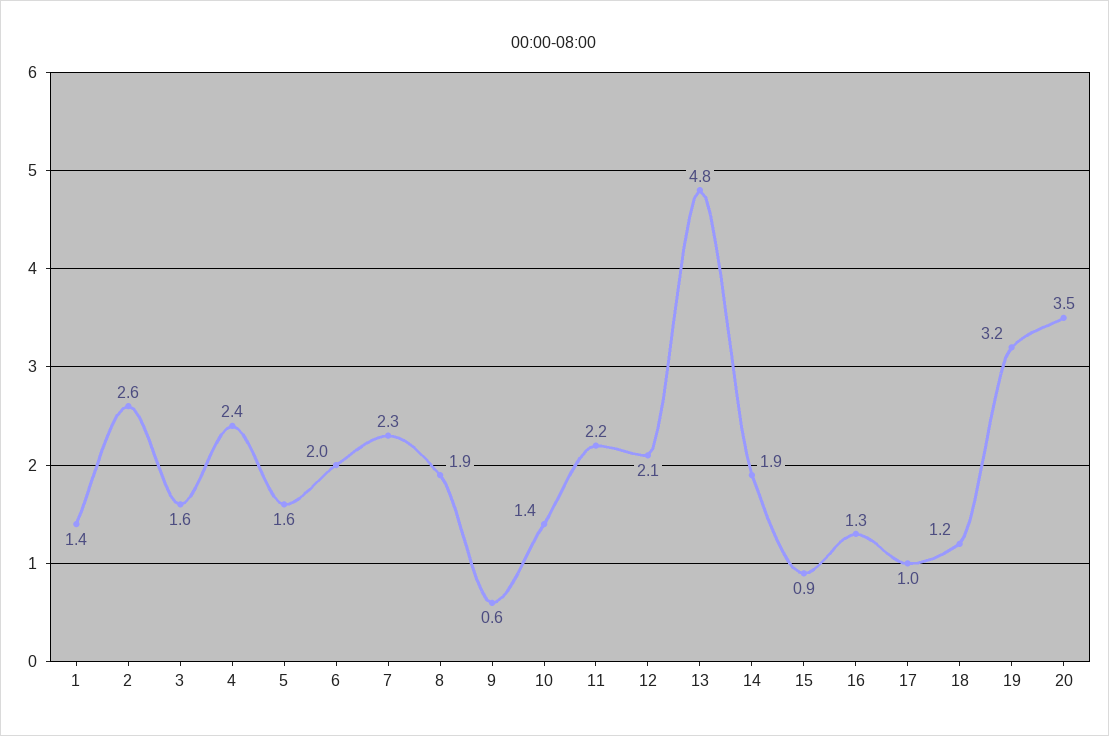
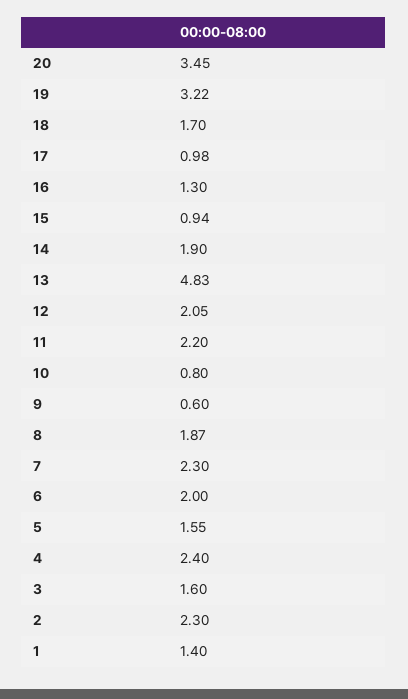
  {
    "1": 1.4,
-   "2": 2.6,
+   "2": 2.3,
    "3": 1.6,
    "4": 2.4,
    "5": 1.55,
    "6": 2,
    "7": 2.3,
    "8": 1.87,
    "9": 0.6,
-   "10": 1.4,
+   "10": 0.8,
    "11": 2.2,
    "12": 2.05,
    "13": 4.83,
    "14": 1.9,
    "15": 0.94,
    "16": 1.3,
    "17": 0.98,
-   "18": 1.2,
+   "18": 1.7,
    "19": 3.22,
    "20": 3.45
  }

